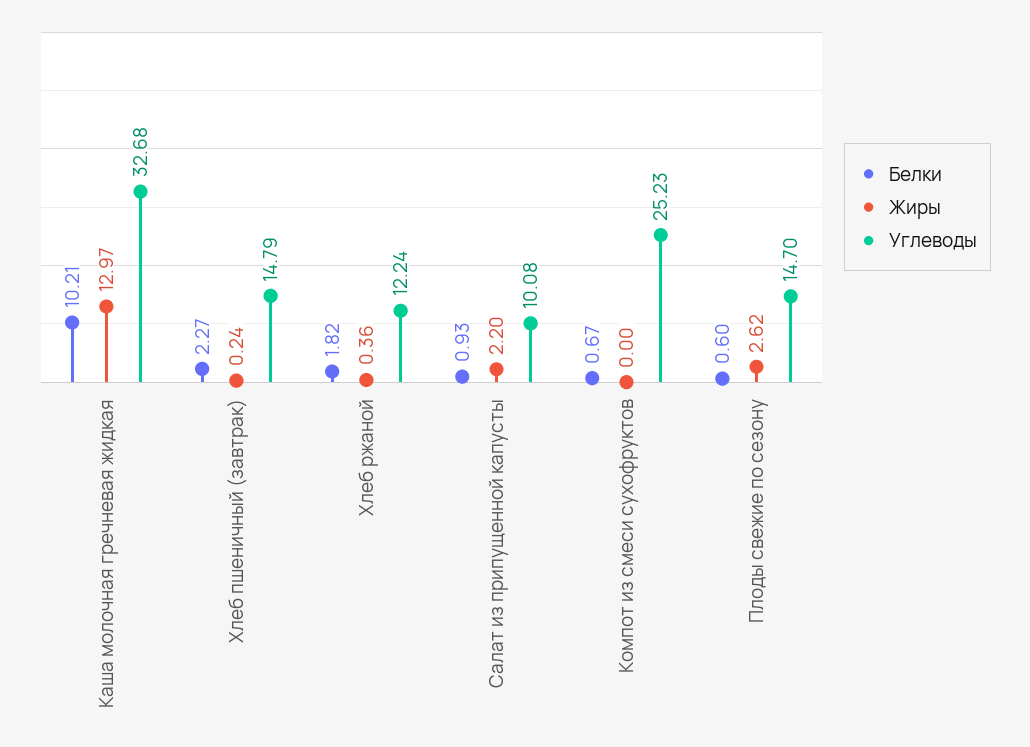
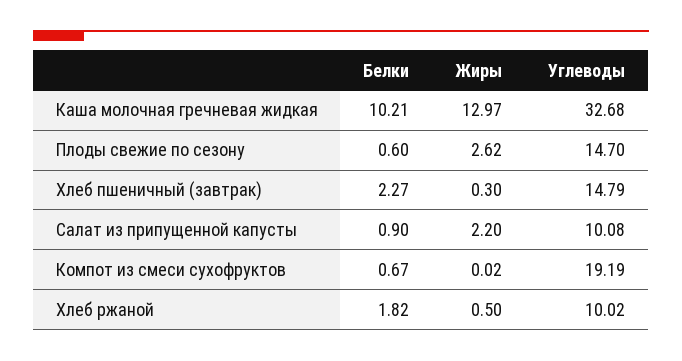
  {
    "Белки": {
      "Каша молочная гречневая жидкая": 10.21,
      "Хлеб пшеничный (завтрак)": 2.27,
      "Хлеб ржаной": 1.82,
-     "Салат из припущенной капусты": 0.93,
+     "Салат из припущенной капусты": 0.9,
      "Компот из смеси сухофруктов": 0.67,
      "Плоды свежие по сезону": 0.6
    },
    "Жиры": {
      "Каша молочная гречневая жидкая": 12.97,
-     "Хлеб пшеничный (завтрак)": 0.24,
+     "Хлеб пшеничный (завтрак)": 0.3,
-     "Хлеб ржаной": 0.36,
+     "Хлеб ржаной": 0.5,
      "Салат из припущенной капусты": 2.2,
-     "Компот из смеси сухофруктов": 0,
+     "Компот из смеси сухофруктов": 0.02,
      "Плоды свежие по сезону": 2.62
    },
    "Углеводы": {
      "Каша молочная гречневая жидкая": 32.68,
      "Хлеб пшеничный (завтрак)": 14.79,
-     "Хлеб ржаной": 12.24,
+     "Хлеб ржаной": 10.02,
      "Салат из припущенной капусты": 10.08,
-     "Компот из смеси сухофруктов": 25.23,
+     "Компот из смеси сухофруктов": 19.19,
      "Плоды свежие по сезону": 14.7
    }
  }

